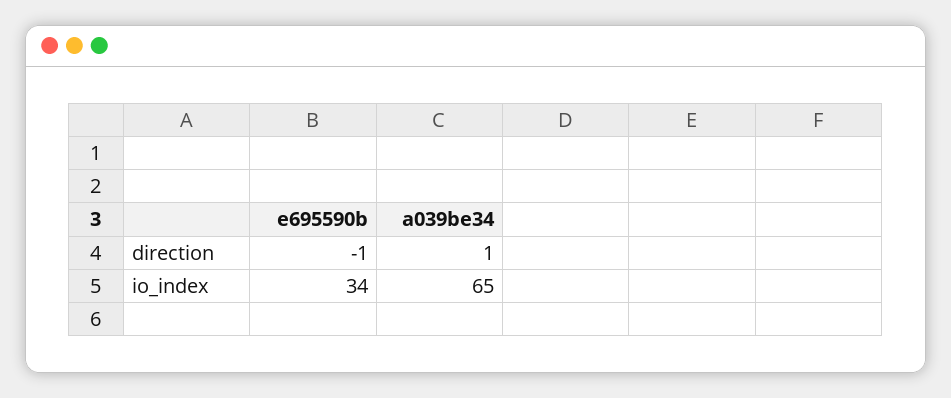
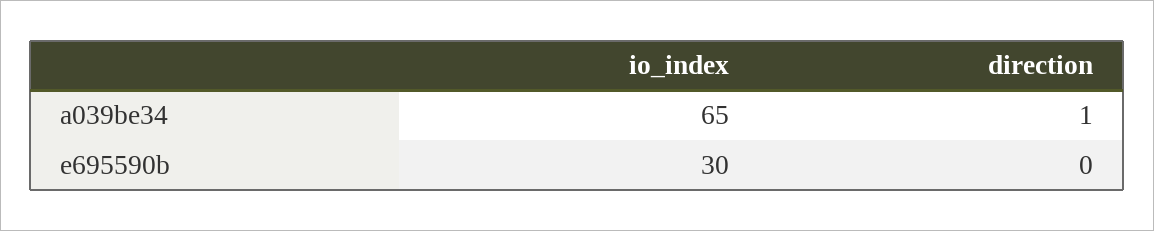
  {
    "e695590b": {
-     "direction": -1,
+     "direction": 0,
-     "io_index": 34
+     "io_index": 30
    },
    "a039be34": {
      "direction": 1,
      "io_index": 65
    }
  }

